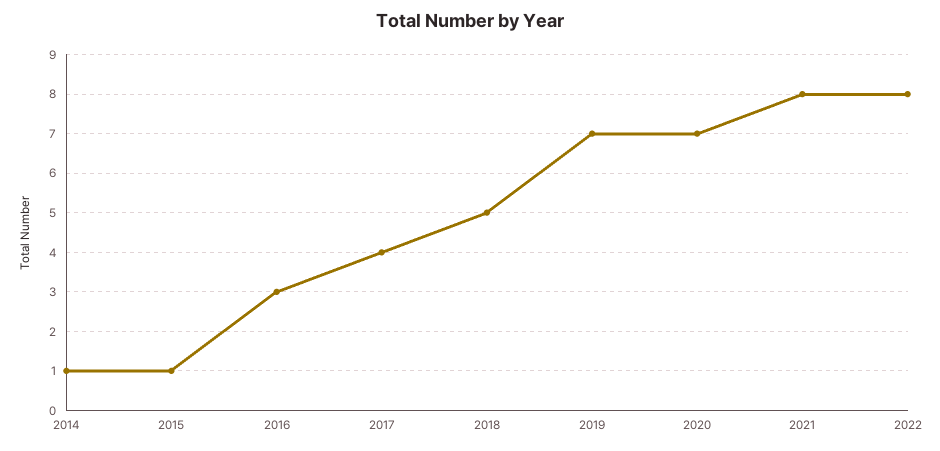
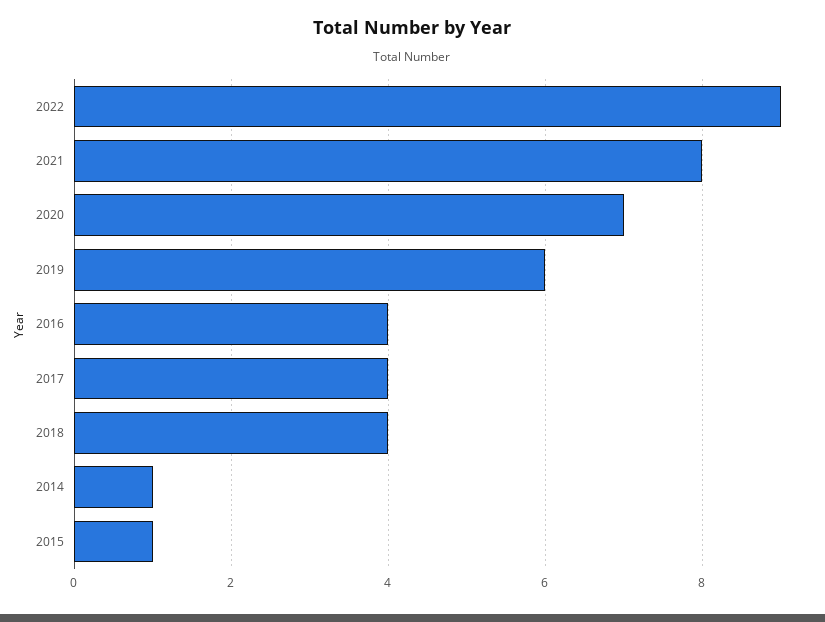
  {
    "2014": 1,
    "2015": 1,
-   "2016": 3,
+   "2016": 4,
    "2017": 4,
-   "2018": 5,
+   "2018": 4,
-   "2019": 7,
+   "2019": 6,
    "2020": 7,
    "2021": 8,
-   "2022": 8
+   "2022": 9
  }

